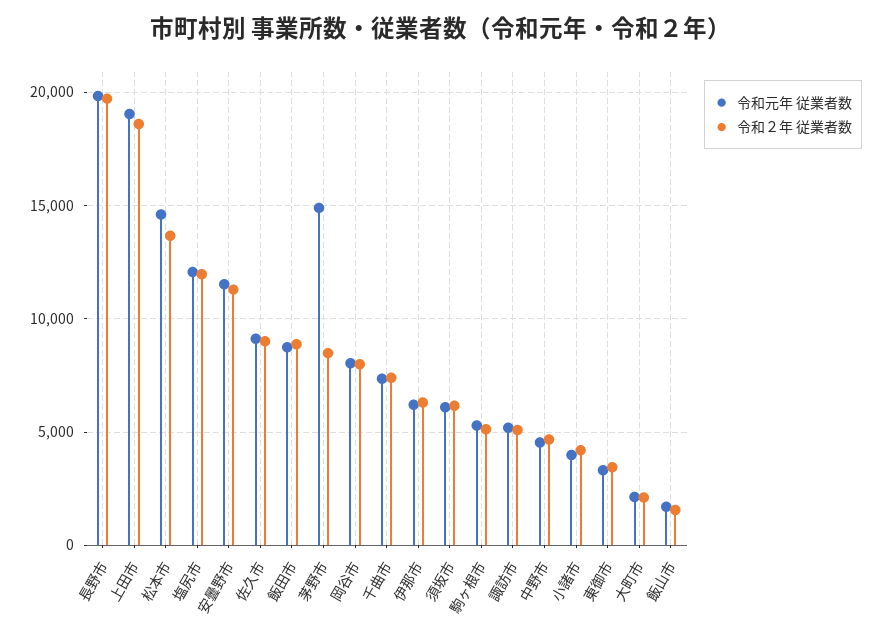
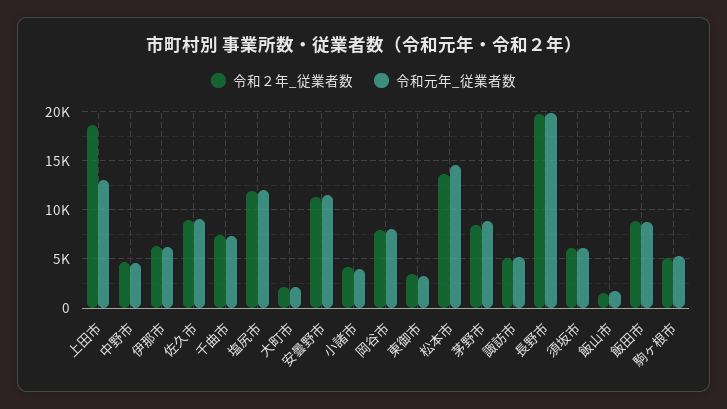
  {
    "令和元年 従業者数": {
      "長野市": 20000,
-     "上田市": 19000,
+     "上田市": 13000,
      "松本市": 14500,
      "塩尻市": 12000,
      "安曇野市": 11500,
      "佐久市": 9000,
      "飯田市": 8500,
-     "茅野市": 15000,
+     "茅野市": 9000,
      "岡谷市": 8000,
      "千曲市": 7500,
      "伊那市": 6000,
      "須坂市": 6000,
      "駒ヶ根市": 5500,
      "諏訪市": 5000,
      "中野市": 4500,
      "小諸市": 4000,
      "東御市": 3500,
      "大町市": 2000,
      "飯山市": 1500
    },
    "令和２年 従業者数": {
      "長野市": 19500,
      "上田市": 18500,
      "松本市": 13500,
      "塩尻市": 12000,
      "安曇野市": 11500,
      "佐久市": 9000,
      "飯田市": 9000,
      "茅野市": 8500,
      "岡谷市": 8000,
      "千曲市": 7500,
      "伊那市": 6500,
      "須坂市": 6000,
      "駒ヶ根市": 5000,
      "諏訪市": 5000,
      "中野市": 4500,
      "小諸市": 4000,
      "東御市": 3500,
      "大町市": 2000,
      "飯山市": 1500
    }
  }

